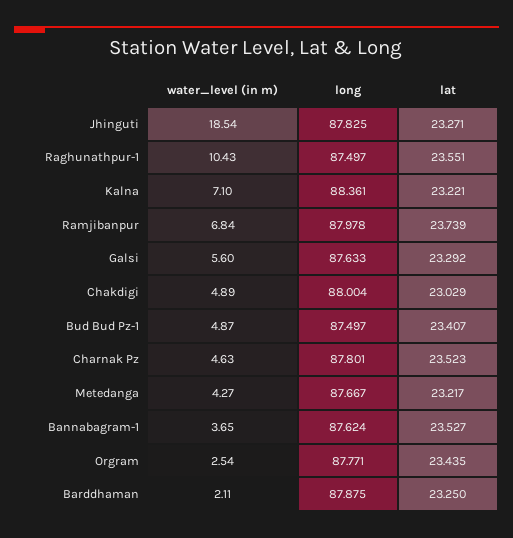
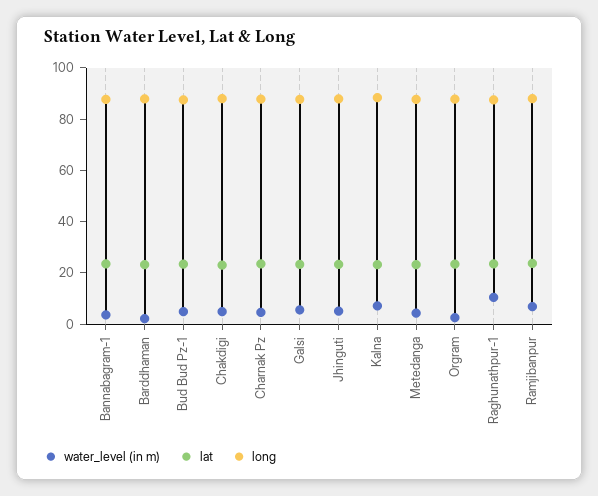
  {
    "water_level (in m)": {
-     "Jhinguti": 18.54,
+     "Jhinguti": 5,
      "Raghunathpur-1": 10.43,
      "Kalna": 7.1,
      "Ramjibanpur": 6.84,
      "Galsi": 5.6,
      "Chakdigi": 4.89,
      "Bud Bud Pz-1": 4.87,
      "Charnak Pz": 4.63,
      "Metedanga": 4.27,
      "Bannabagram-1": 3.65,
      "Orgram": 2.54,
      "Barddhaman": 2.11
    },
    "long": {
      "Jhinguti": 87.825,
      "Raghunathpur-1": 87.497,
      "Kalna": 88.361,
      "Ramjibanpur": 87.978,
      "Galsi": 87.633,
      "Chakdigi": 88.004,
      "Bud Bud Pz-1": 87.497,
      "Charnak Pz": 87.801,
      "Metedanga": 87.667,
      "Bannabagram-1": 87.624,
      "Orgram": 87.771,
      "Barddhaman": 87.875
    },
    "lat": {
      "Jhinguti": 23.271,
      "Raghunathpur-1": 23.551,
      "Kalna": 23.221,
      "Ramjibanpur": 23.739,
      "Galsi": 23.292,
      "Chakdigi": 23.029,
      "Bud Bud Pz-1": 23.407,
      "Charnak Pz": 23.523,
      "Metedanga": 23.217,
      "Bannabagram-1": 23.527,
      "Orgram": 23.435,
      "Barddhaman": 23.25
    }
  }

